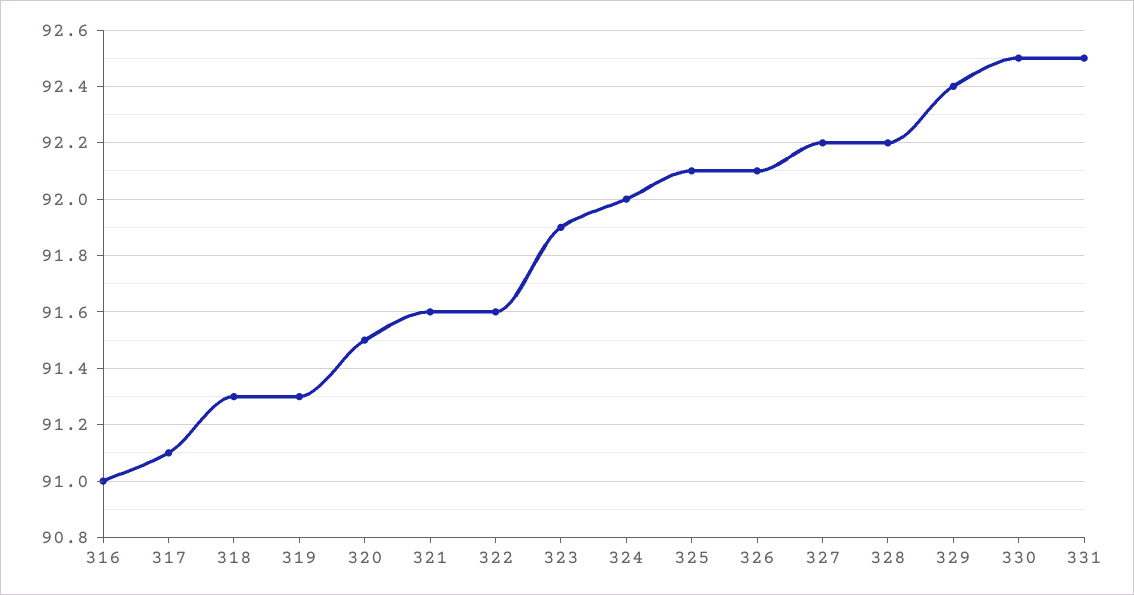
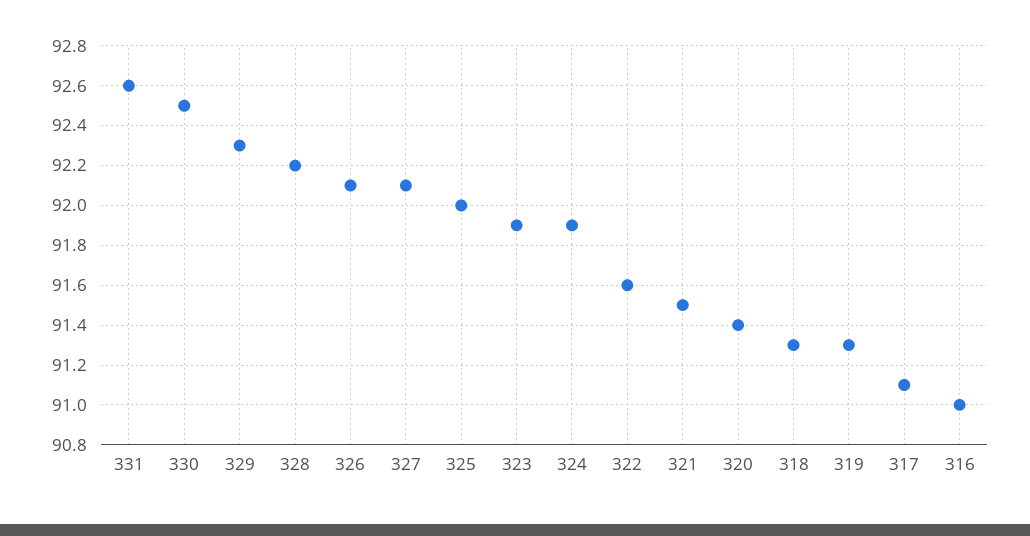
  {
    "316": 91,
    "317": 91.1,
    "318": 91.3,
    "319": 91.3,
-   "320": 91.5,
+   "320": 91.4,
-   "321": 91.6,
+   "321": 91.5,
    "322": 91.6,
    "323": 91.9,
-   "324": 92,
+   "324": 91.9,
-   "325": 92.1,
+   "325": 92,
    "326": 92.1,
-   "327": 92.2,
+   "327": 92.1,
    "328": 92.2,
-   "329": 92.4,
+   "329": 92.3,
    "330": 92.5,
-   "331": 92.5
+   "331": 92.6
  }

